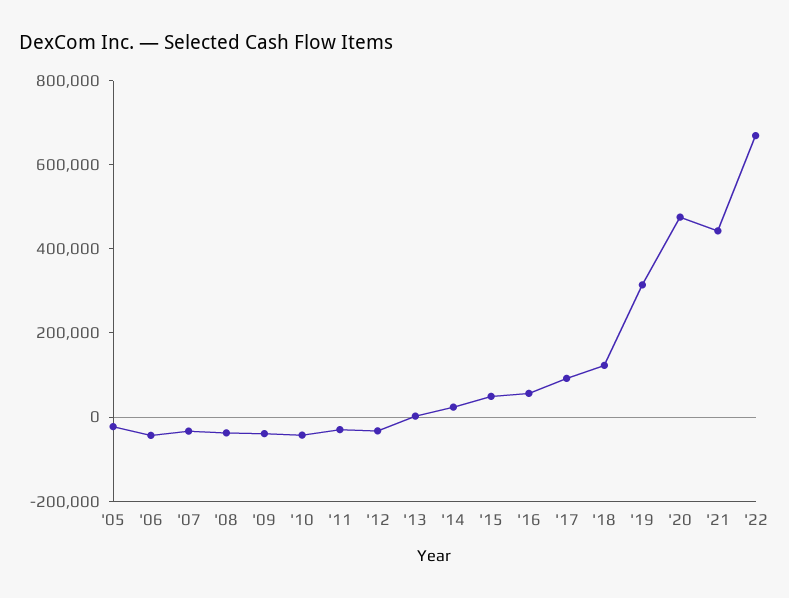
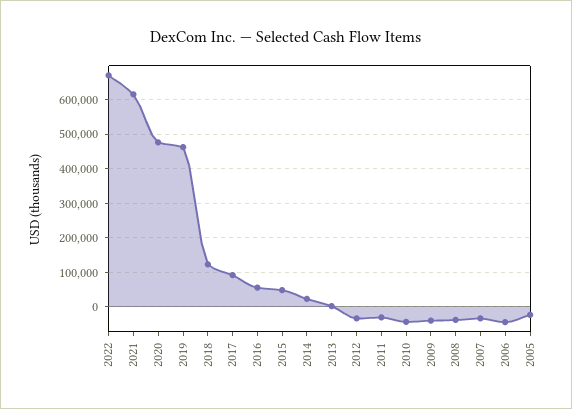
  {
    "'05": -20000,
    "'06": -40000,
    "'07": -40000,
    "'08": -40000,
    "'09": -40000,
    "'10": -40000,
    "'11": -40000,
    "'12": -40000,
    "'13": 0,
    "'14": 20000,
    "'15": 40000,
    "'16": 60000,
    "'17": 100000,
    "'18": 120000,
-   "'19": 300000,
+   "'19": 460000,
    "'20": 480000,
-   "'21": 450000,
+   "'21": 620000,
    "'22": 660000
  }

